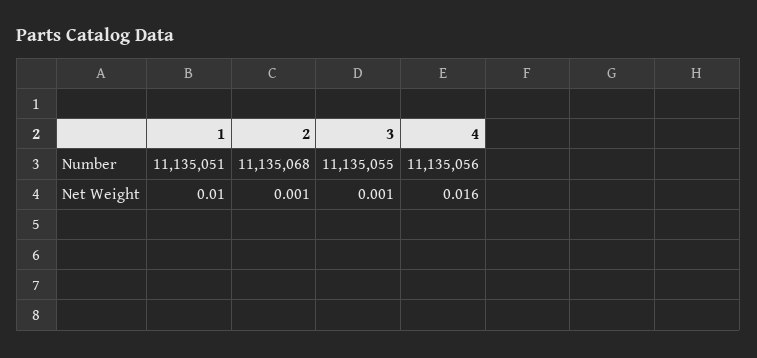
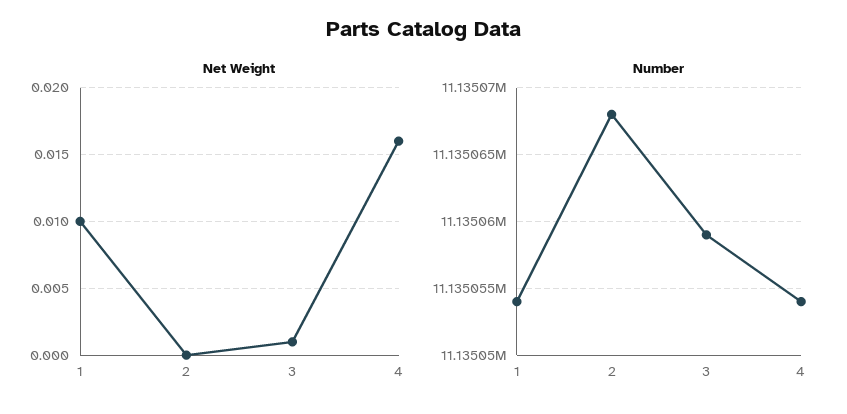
  {
    "Number": {
-     "1": 11135051,
+     "1": 11135054,
      "2": 11135068,
-     "3": 11135055,
+     "3": 11135059,
-     "4": 11135056
+     "4": 11135054
    },
    "Net Weight": {
      "1": 0.01,
-     "2": 0.001,
+     "2": 0,
      "3": 0.001,
      "4": 0.016
    }
  }

